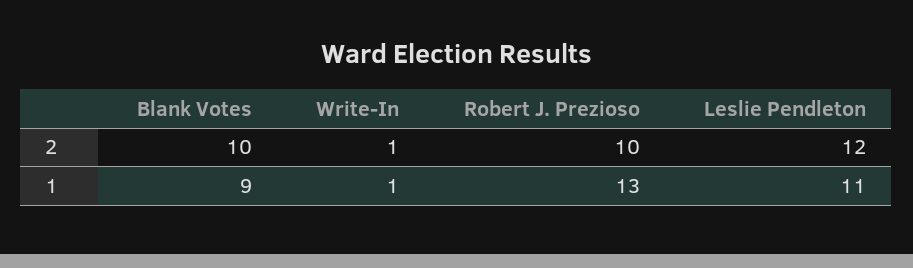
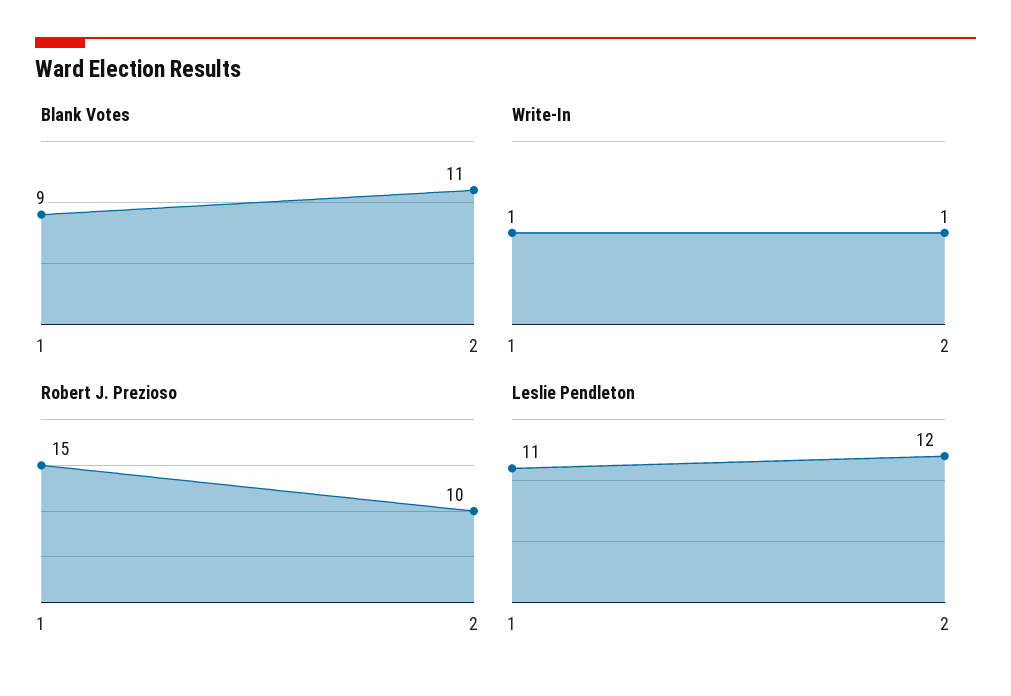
  {
    "Blank Votes": {
-     "2": 10,
+     "2": 11,
      "1": 9
    },
    "Write-In": {
      "2": 1,
      "1": 1
    },
    "Robert J. Prezioso": {
      "2": 10,
-     "1": 13
+     "1": 15
    },
    "Leslie Pendleton": {
      "2": 12,
      "1": 11
    }
  }

